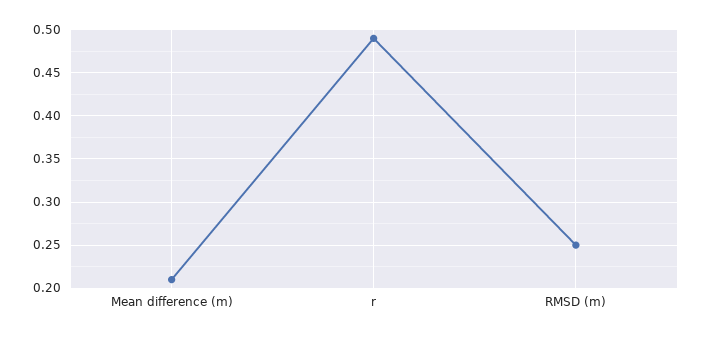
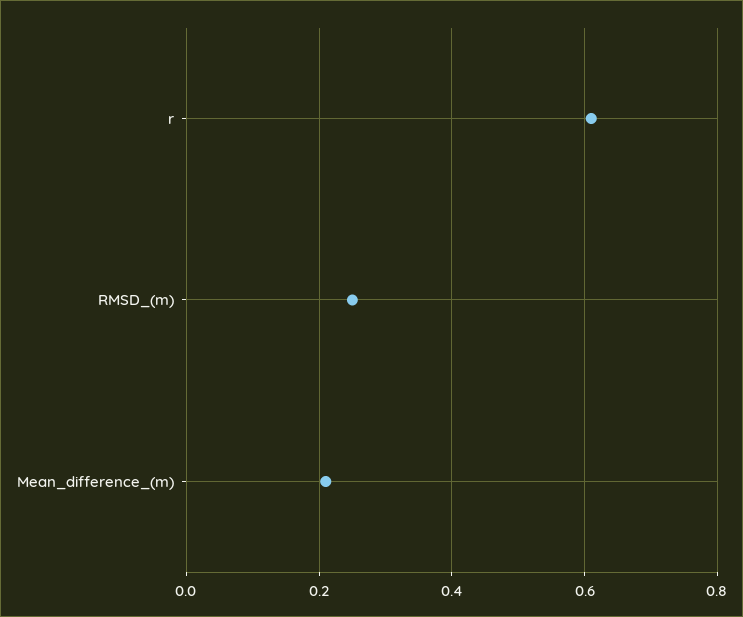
  {
    "Mean difference (m)": 0.21,
-   "r": 0.49,
+   "r": 0.6,
    "RMSD (m)": 0.25
  }

